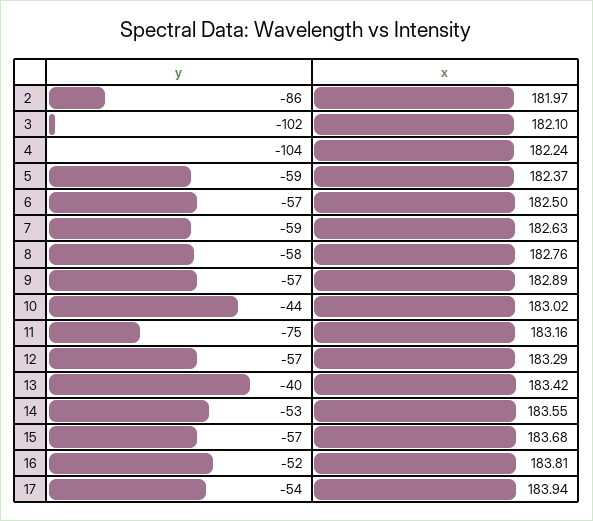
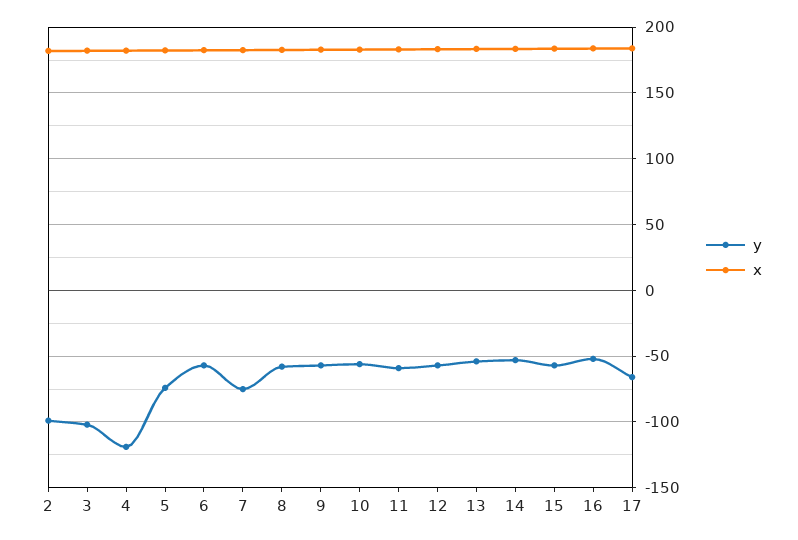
  {
    "y": {
-     "2": -86,
+     "2": -100,
      "3": -102,
-     "4": -104,
+     "4": -120,
-     "5": -59,
+     "5": -75,
      "6": -57,
-     "7": -59,
+     "7": -75,
      "8": -58,
      "9": -57,
-     "10": -44,
+     "10": -55,
-     "11": -75,
+     "11": -60,
      "12": -57,
-     "13": -40,
+     "13": -55,
      "14": -53,
      "15": -57,
      "16": -52,
-     "17": -54
+     "17": -65
    },
    "x": {
      "2": 181.97,
      "3": 182.1,
      "4": 182.24,
      "5": 182.37,
      "6": 182.5,
      "7": 182.63,
      "8": 182.76,
      "9": 182.89,
      "10": 183.02,
      "11": 183.16,
      "12": 183.29,
      "13": 183.42,
      "14": 183.55,
      "15": 183.68,
      "16": 183.81,
      "17": 183.94
    }
  }

